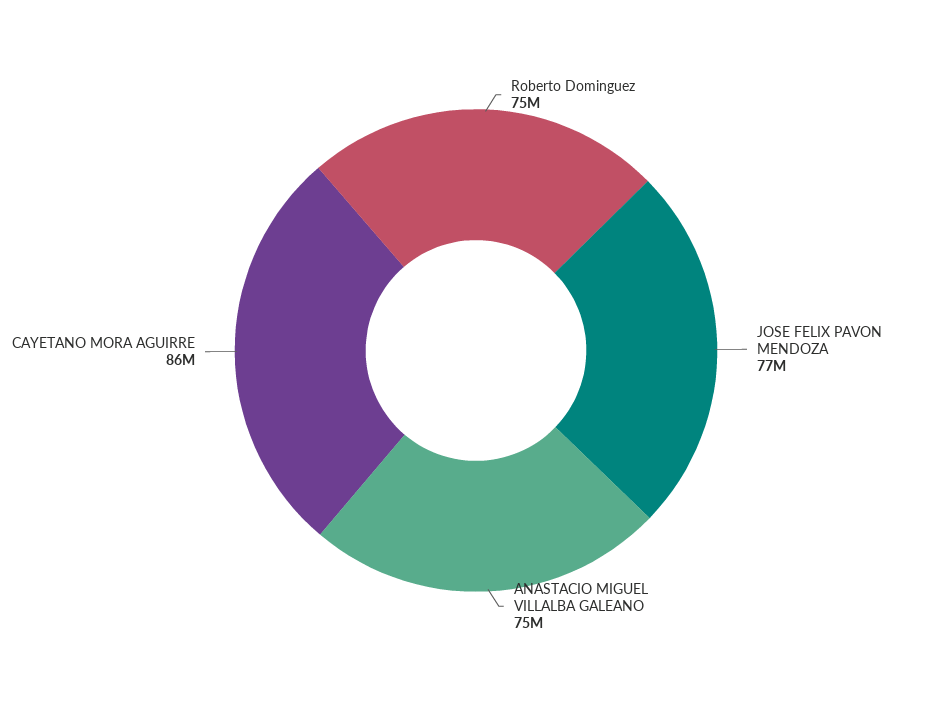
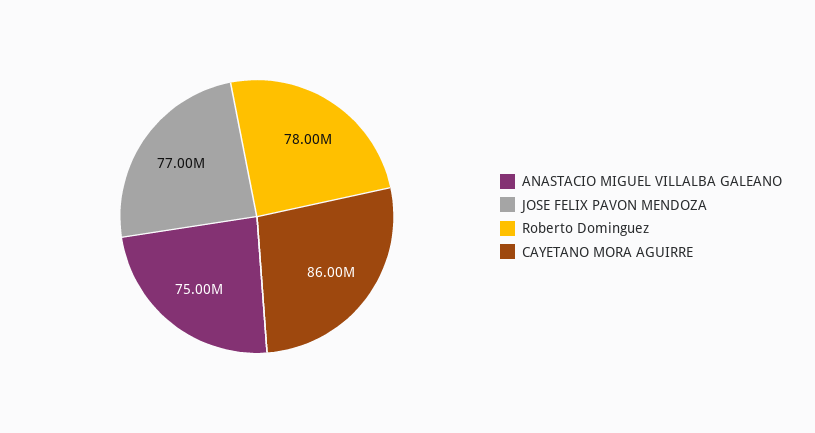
  {
-   "Roberto Dominguez": 75000000,
+   "Roberto Dominguez": 78000000,
    "JOSE FELIX PAVON MENDOZA": 77000000,
    "ANASTACIO MIGUEL VILLALBA GALEANO": 75000000,
    "CAYETANO MORA AGUIRRE": 86000000
  }

